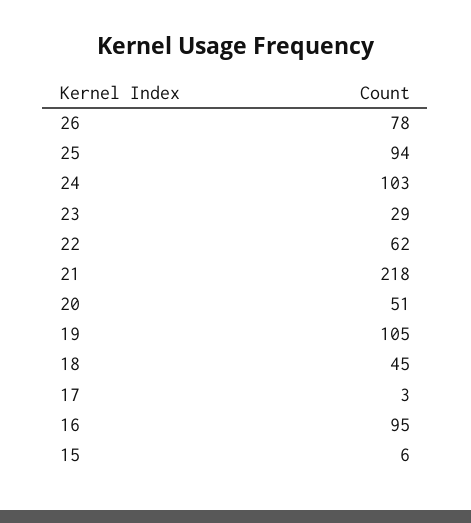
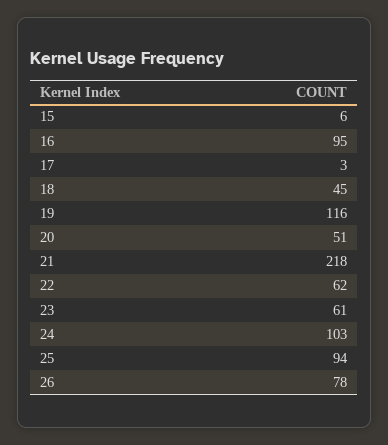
  {
    "26": 78,
    "25": 94,
    "24": 103,
-   "23": 29,
+   "23": 61,
    "22": 62,
    "21": 218,
    "20": 51,
-   "19": 105,
+   "19": 116,
    "18": 45,
    "17": 3,
    "16": 95,
    "15": 6
  }

